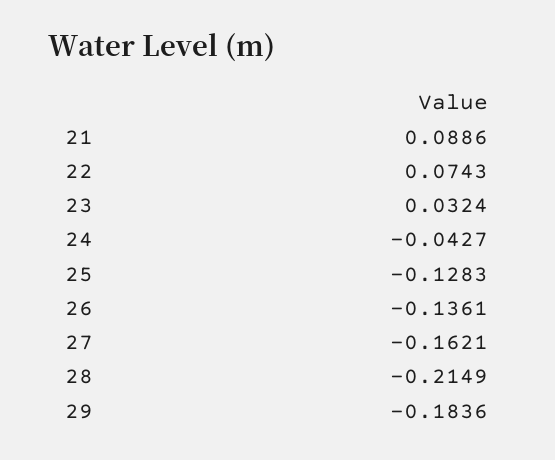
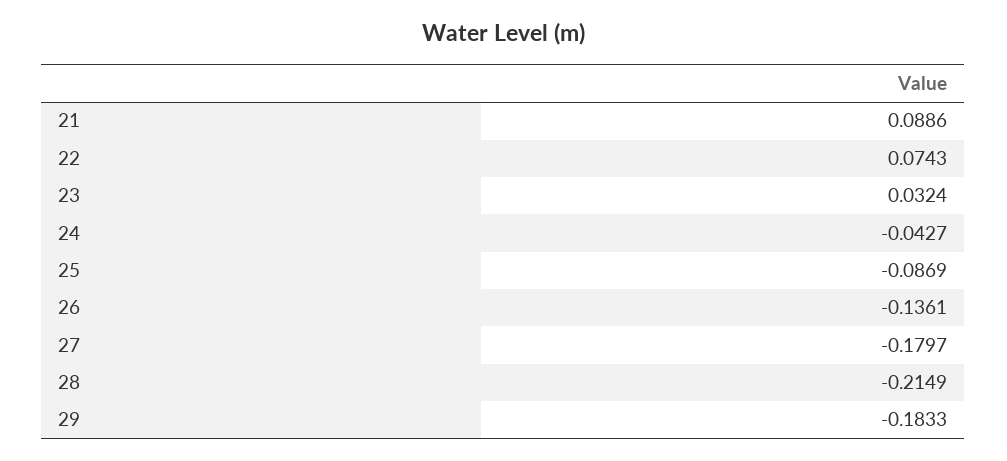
  {
    "21": 0.0886,
    "22": 0.0743,
    "23": 0.0324,
    "24": -0.0427,
-   "25": -0.1283,
+   "25": -0.0869,
    "26": -0.1361,
-   "27": -0.1621,
+   "27": -0.1797,
    "28": -0.2149,
-   "29": -0.1836
+   "29": -0.1833
  }

